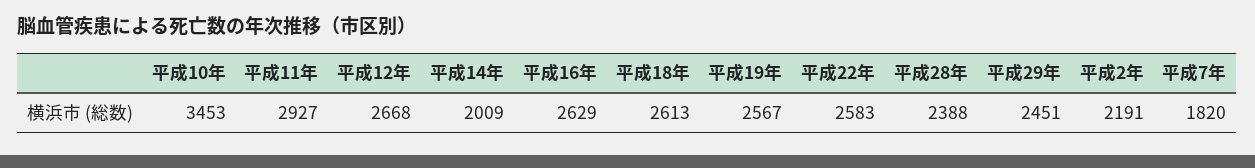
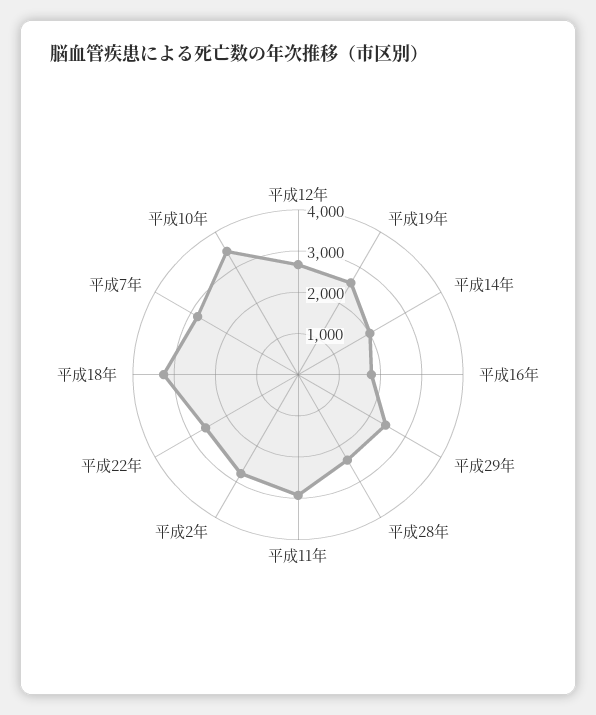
  {
    "平成10年": 3453,
    "平成11年": 2927,
    "平成12年": 2668,
    "平成14年": 2009,
-   "平成16年": 2629,
+   "平成16年": 1800,
-   "平成18年": 2613,
+   "平成18年": 3200,
    "平成19年": 2567,
    "平成22年": 2583,
    "平成28年": 2388,
    "平成29年": 2451,
-   "平成2年": 2191,
+   "平成2年": 2800,
-   "平成7年": 1820
+   "平成7年": 2800
  }

